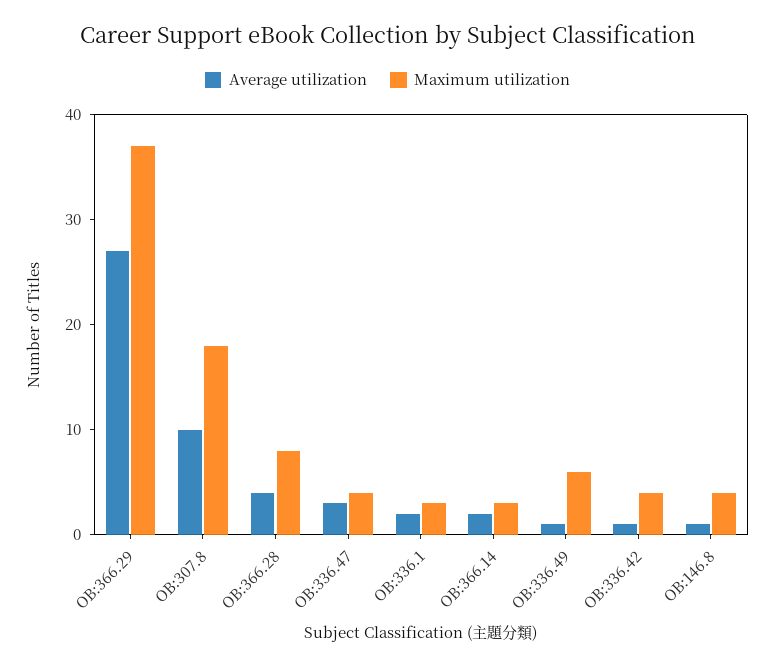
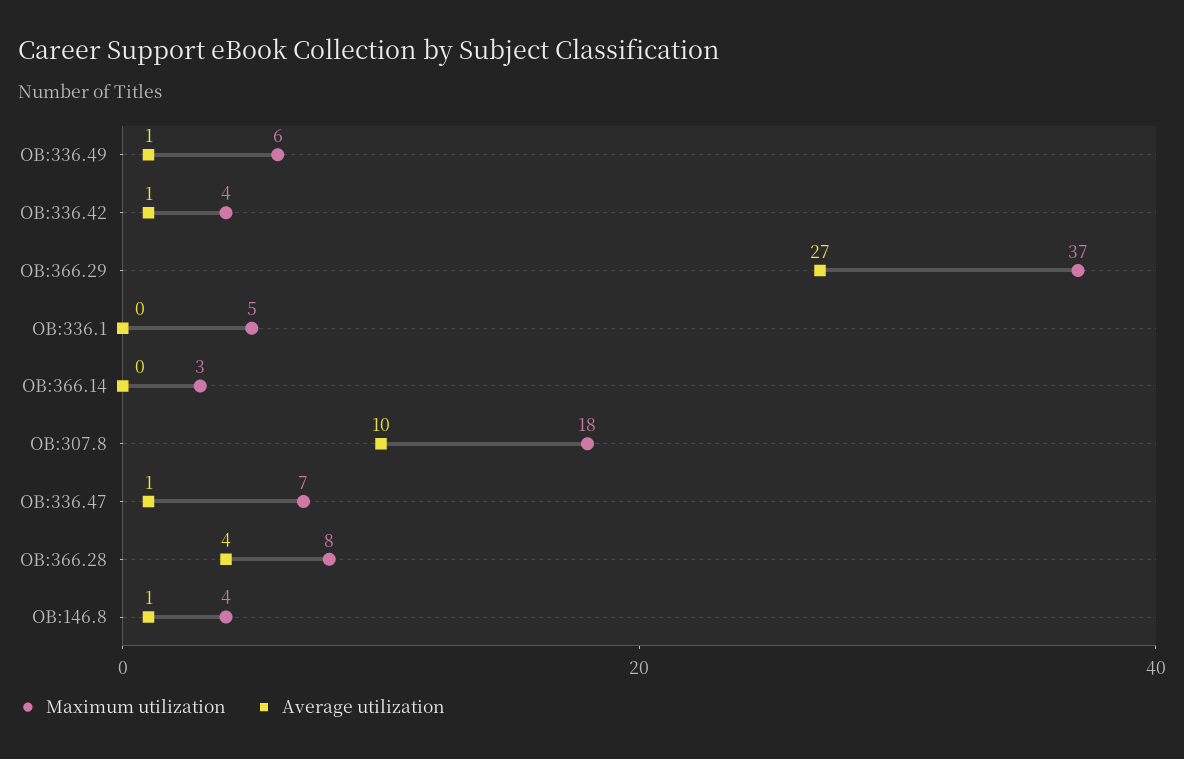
  {
    "Average utilization": {
      "OB:366.29": 27,
      "OB:307.8": 10,
      "OB:366.28": 4,
-     "OB:336.47": 3,
+     "OB:336.47": 1,
-     "OB:336.1": 2,
+     "OB:336.1": 0,
-     "OB:366.14": 2,
+     "OB:366.14": 0,
      "OB:336.49": 1,
      "OB:336.42": 1,
      "OB:146.8": 1
    },
    "Maximum utilization": {
      "OB:366.29": 37,
      "OB:307.8": 18,
      "OB:366.28": 8,
-     "OB:336.47": 4,
+     "OB:336.47": 7,
-     "OB:336.1": 3,
+     "OB:336.1": 5,
      "OB:366.14": 3,
      "OB:336.49": 6,
      "OB:336.42": 4,
      "OB:146.8": 4
    }
  }

